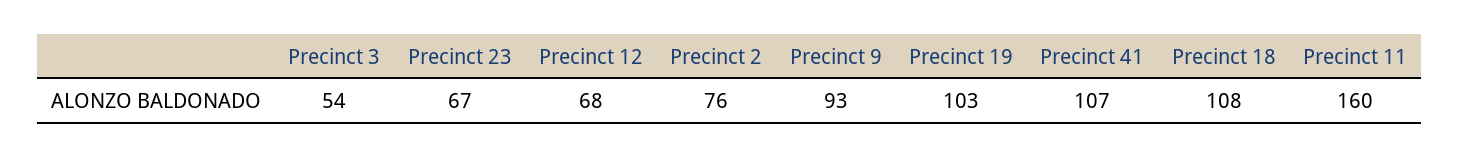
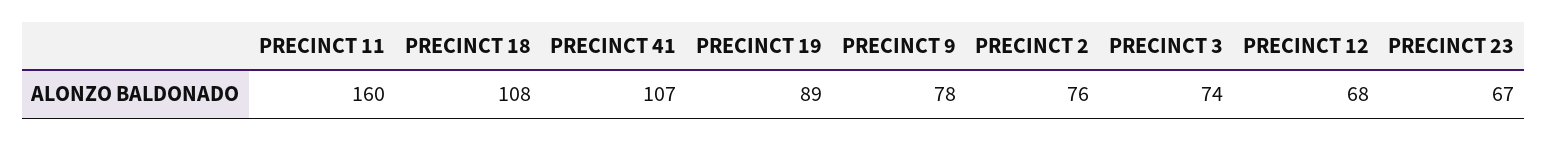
  {
-   "Precinct 3": 54,
+   "Precinct 3": 74,
    "Precinct 23": 67,
    "Precinct 12": 68,
    "Precinct 2": 76,
-   "Precinct 9": 93,
+   "Precinct 9": 78,
-   "Precinct 19": 103,
+   "Precinct 19": 89,
    "Precinct 41": 107,
    "Precinct 18": 108,
    "Precinct 11": 160
  }

